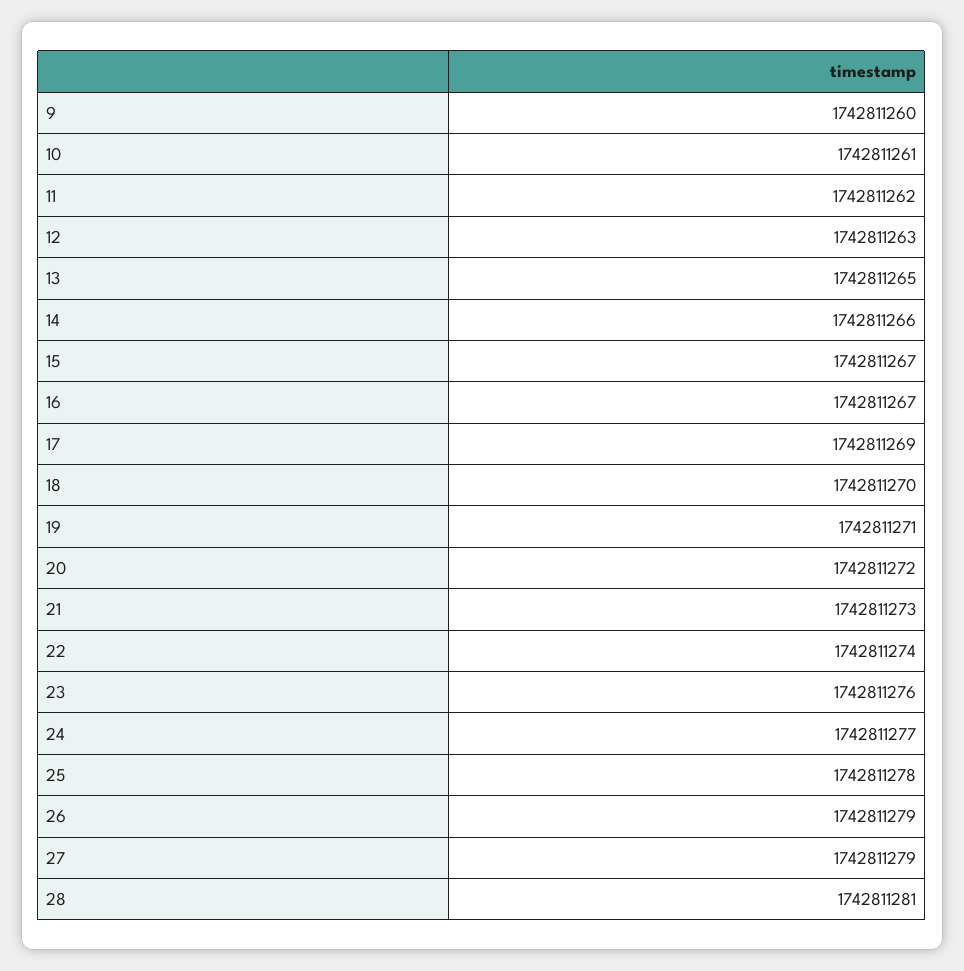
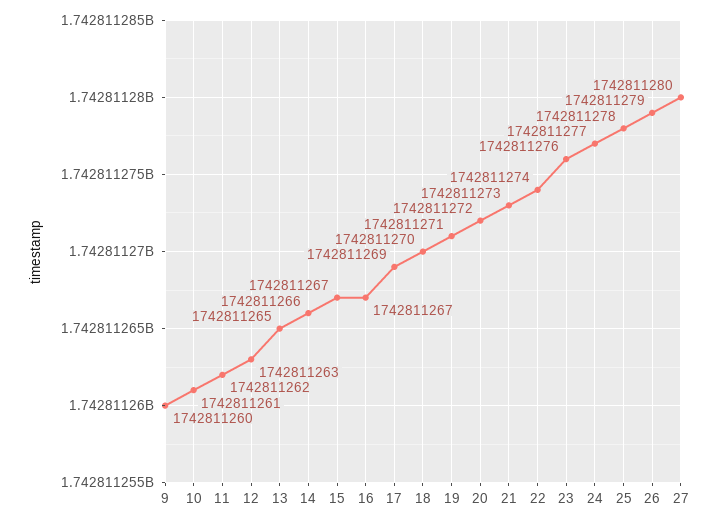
  {
    "9": 1742811260,
    "10": 1742811261,
    "11": 1742811262,
    "12": 1742811263,
    "13": 1742811265,
    "14": 1742811266,
    "15": 1742811267,
    "16": 1742811267,
    "17": 1742811269,
    "18": 1742811270,
    "19": 1742811271,
    "20": 1742811272,
    "21": 1742811273,
    "22": 1742811274,
    "23": 1742811276,
    "24": 1742811277,
    "25": 1742811278,
    "26": 1742811279,
-   "27": 1742811279,
+   "27": 1742811280
-   "28": 1742811281
  }

